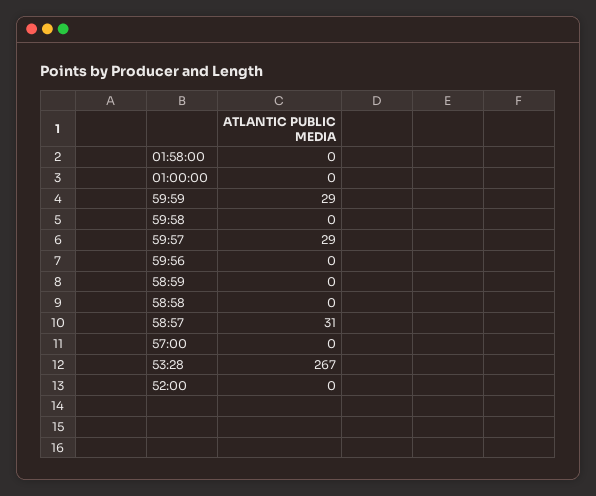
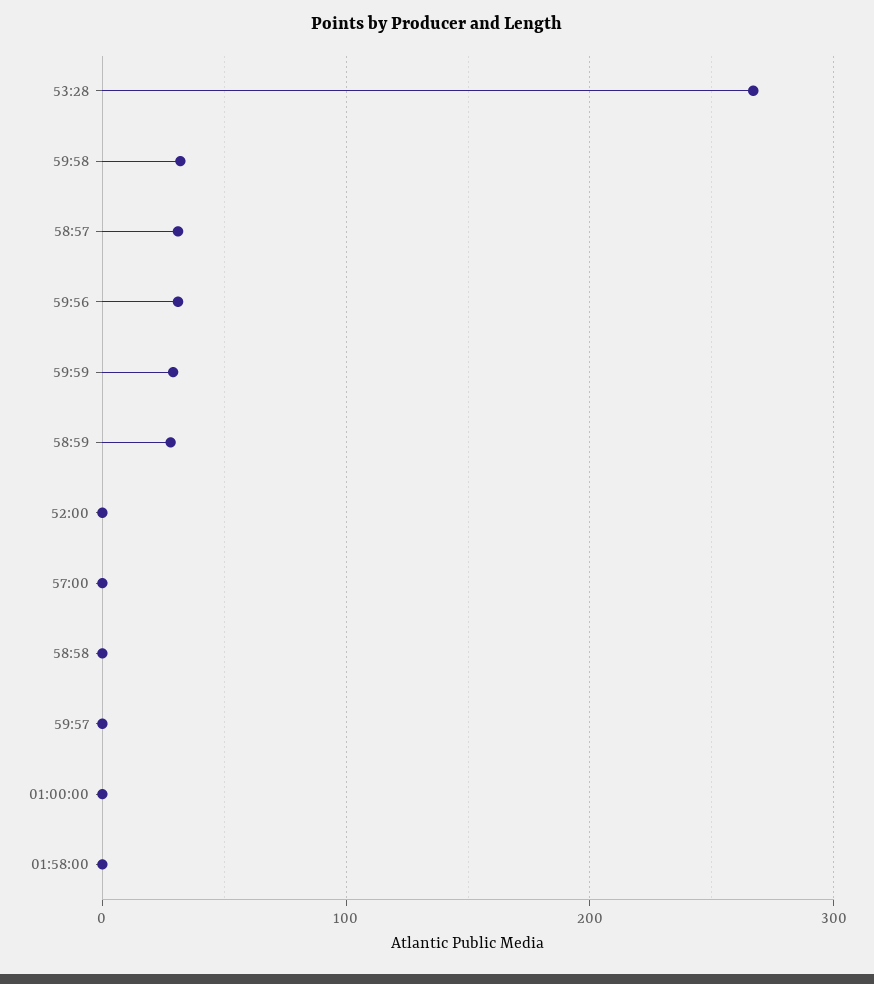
  {
    "01:58:00": 0,
    "01:00:00": 0,
    "59:59": 29,
-   "59:58": 0,
+   "59:58": 30,
-   "59:57": 29,
+   "59:57": 0,
-   "59:56": 0,
+   "59:56": 30,
-   "58:59": 0,
+   "58:59": 30,
    "58:58": 0,
    "58:57": 31,
    "57:00": 0,
    "53:28": 267,
    "52:00": 0
  }

